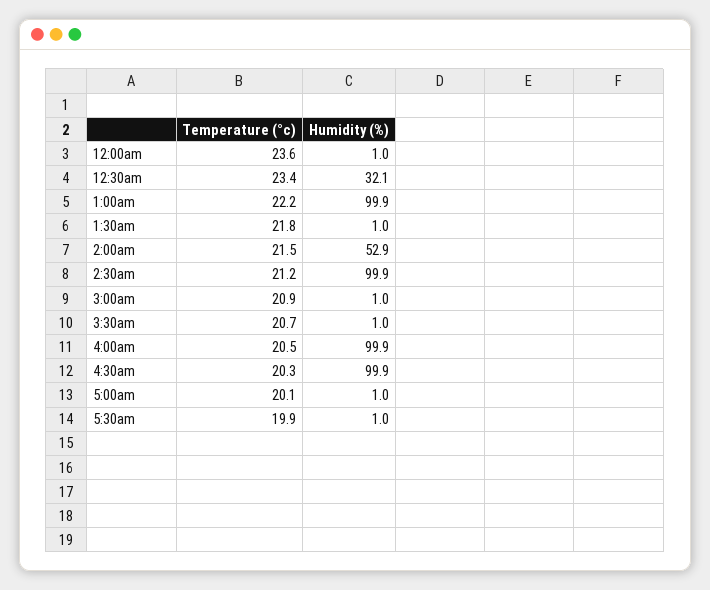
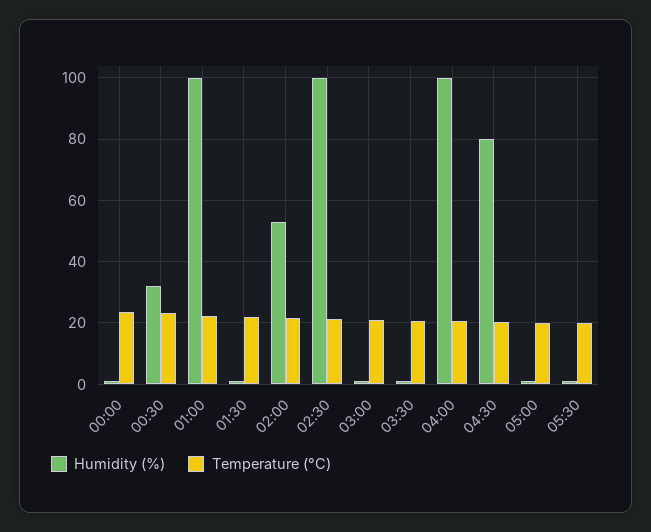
  {
    "Temperature (°c)": {
      "12:00am": 23.6,
      "12:30am": 23.4,
      "1:00am": 22.2,
      "1:30am": 21.8,
      "2:00am": 21.5,
      "2:30am": 21.2,
      "3:00am": 20.9,
      "3:30am": 20.7,
      "4:00am": 20.5,
      "4:30am": 20.3,
      "5:00am": 20.1,
      "5:30am": 19.9
    },
    "Humidity (%)": {
      "12:00am": 1,
      "12:30am": 32.1,
      "1:00am": 99.9,
      "1:30am": 1,
      "2:00am": 52.9,
      "2:30am": 99.9,
      "3:00am": 1,
      "3:30am": 1,
      "4:00am": 99.9,
-     "4:30am": 99.9,
+     "4:30am": 80,
      "5:00am": 1,
      "5:30am": 1
    }
  }

